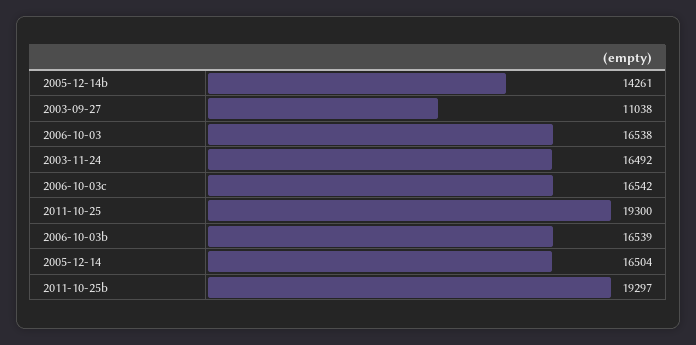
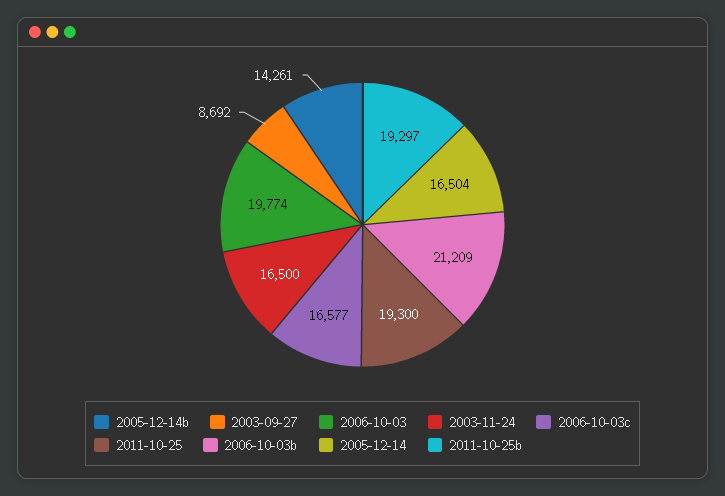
  {
    "2005-12-14b": 14261,
-   "2003-09-27": 11038,
+   "2003-09-27": 8692,
-   "2006-10-03": 16538,
+   "2006-10-03": 19774,
-   "2003-11-24": 16492,
+   "2003-11-24": 16500,
-   "2006-10-03c": 16542,
+   "2006-10-03c": 16577,
    "2011-10-25": 19300,
-   "2006-10-03b": 16539,
+   "2006-10-03b": 21209,
    "2005-12-14": 16504,
    "2011-10-25b": 19297
  }

